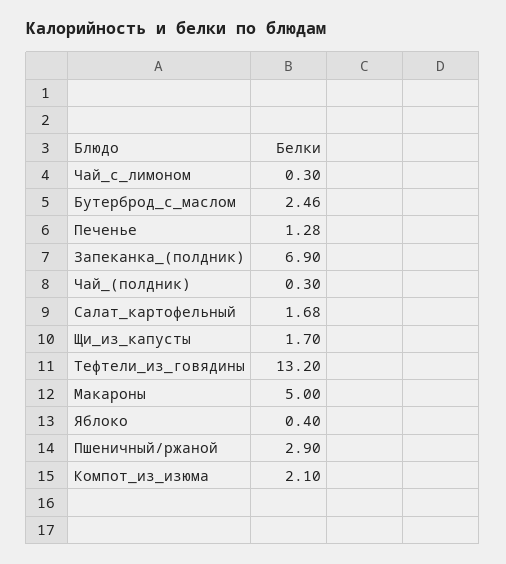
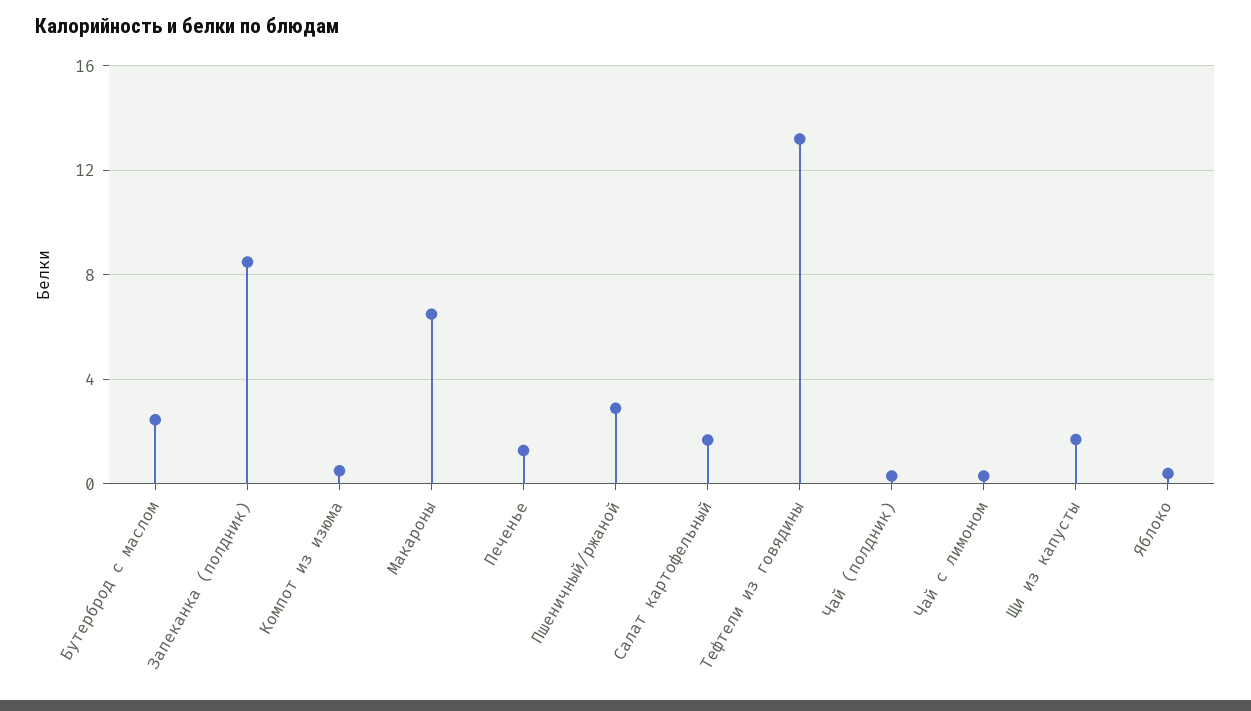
  {
    "Чай_с_лимоном": 0.3,
    "Бутерброд_с_маслом": 2.46,
    "Печенье": 1.28,
-   "Запеканка_(полдник)": 6.9,
+   "Запеканка_(полдник)": 8.5,
    "Чай_(полдник)": 0.3,
    "Салат_картофельный": 1.68,
    "Щи_из_капусты": 1.7,
    "Тефтели_из_говядины": 13.2,
-   "Макароны": 5,
+   "Макароны": 6.5,
    "Яблоко": 0.4,
    "Пшеничный/ржаной": 2.9,
-   "Компот_из_изюма": 2.1
+   "Компот_из_изюма": 0.5
  }

